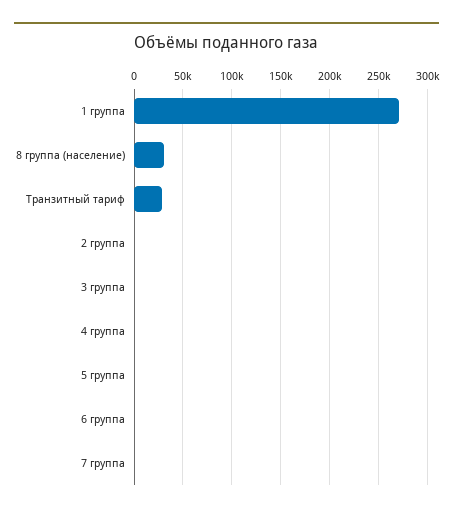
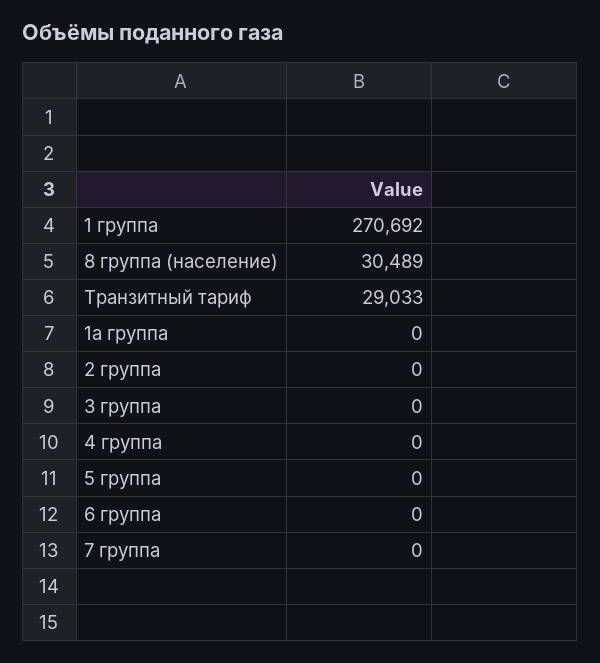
  {
    "1 группа": 270692,
    "8 группа (население)": 30489,
    "Транзитный тариф": 29033,
    "2 группа": 0,
    "3 группа": 0,
    "4 группа": 0,
    "5 группа": 0,
    "6 группа": 0,
-   "7 группа": 0
+   "7 группа": 0,
+   "1а группа": 0
  }

